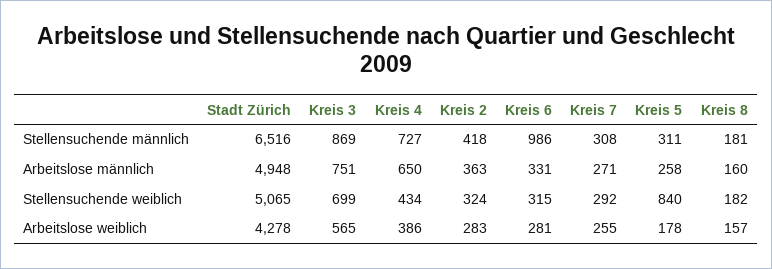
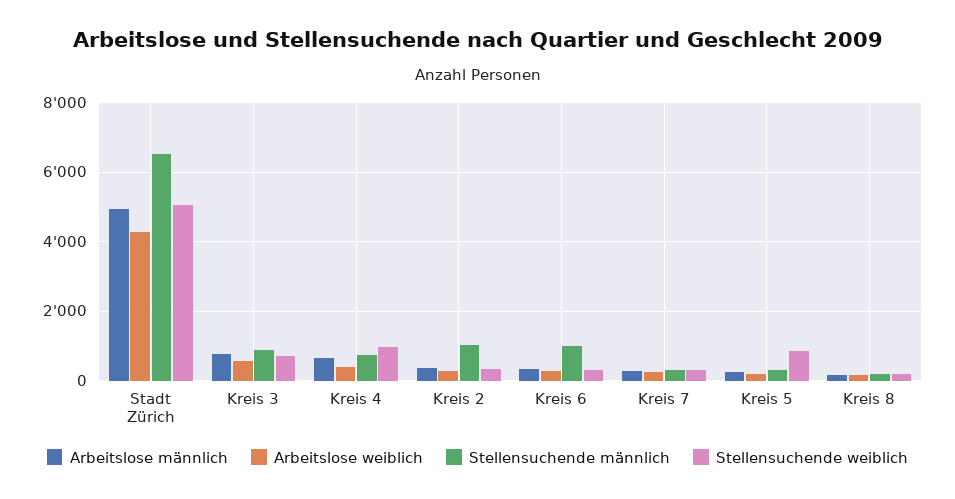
  {
    "Stellensuchende männlich": {
      "Stadt Zürich": 6516,
      "Kreis 3": 869,
      "Kreis 4": 727,
-     "Kreis 2": 418,
+     "Kreis 2": 1000,
      "Kreis 6": 986,
      "Kreis 7": 308,
      "Kreis 5": 311,
      "Kreis 8": 181
    },
    "Arbeitslose männlich": {
      "Stadt Zürich": 4948,
      "Kreis 3": 751,
      "Kreis 4": 650,
      "Kreis 2": 363,
      "Kreis 6": 331,
      "Kreis 7": 271,
      "Kreis 5": 258,
      "Kreis 8": 160
    },
    "Stellensuchende weiblich": {
      "Stadt Zürich": 5065,
      "Kreis 3": 699,
-     "Kreis 4": 434,
+     "Kreis 4": 1000,
      "Kreis 2": 324,
      "Kreis 6": 315,
      "Kreis 7": 292,
      "Kreis 5": 840,
      "Kreis 8": 182
    },
    "Arbeitslose weiblich": {
      "Stadt Zürich": 4278,
      "Kreis 3": 565,
      "Kreis 4": 386,
      "Kreis 2": 283,
      "Kreis 6": 281,
      "Kreis 7": 255,
      "Kreis 5": 178,
      "Kreis 8": 157
    }
  }

